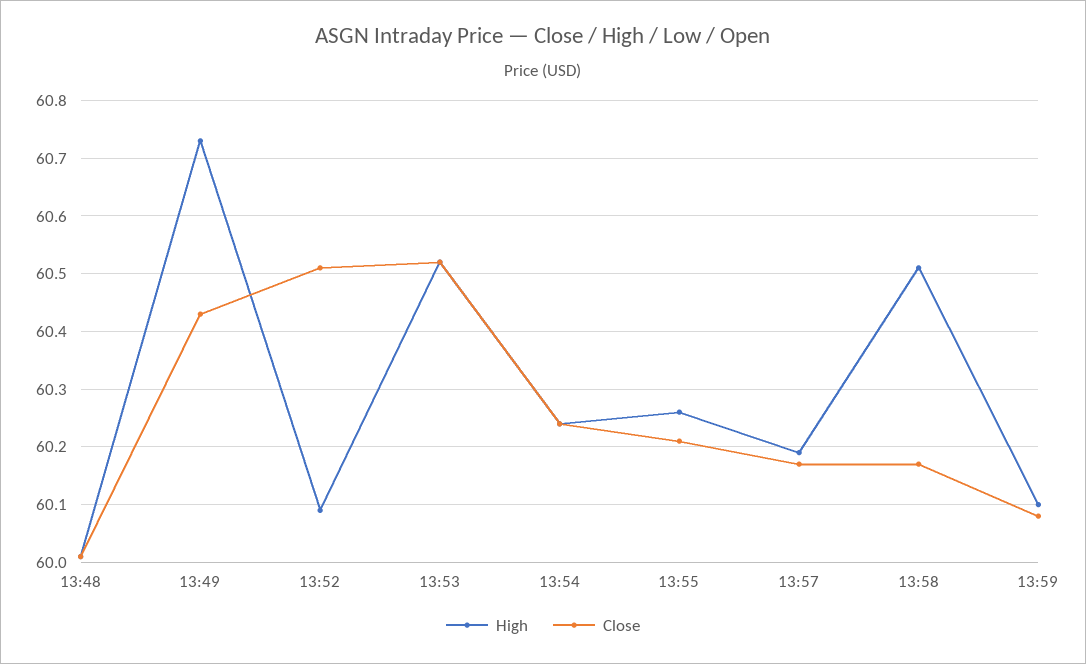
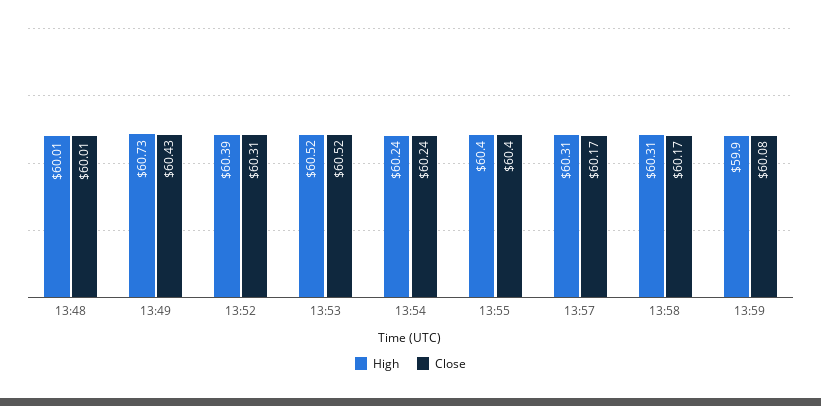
  {
    "High": {
      "13:48": 60.01,
      "13:49": 60.73,
-     "13:52": 60.1,
+     "13:52": 60.39,
      "13:53": 60.52,
      "13:54": 60.24,
-     "13:55": 60.25,
+     "13:55": 60.4,
-     "13:57": 60.2,
+     "13:57": 60.31,
-     "13:58": 60.5,
+     "13:58": 60.31,
-     "13:59": 60.1
+     "13:59": 59.9
    },
    "Close": {
      "13:48": 60.01,
      "13:49": 60.43,
-     "13:52": 60.5,
+     "13:52": 60.31,
      "13:53": 60.52,
      "13:54": 60.24,
-     "13:55": 60.2,
+     "13:55": 60.4,
      "13:57": 60.17,
      "13:58": 60.17,
      "13:59": 60.08
    }
  }

